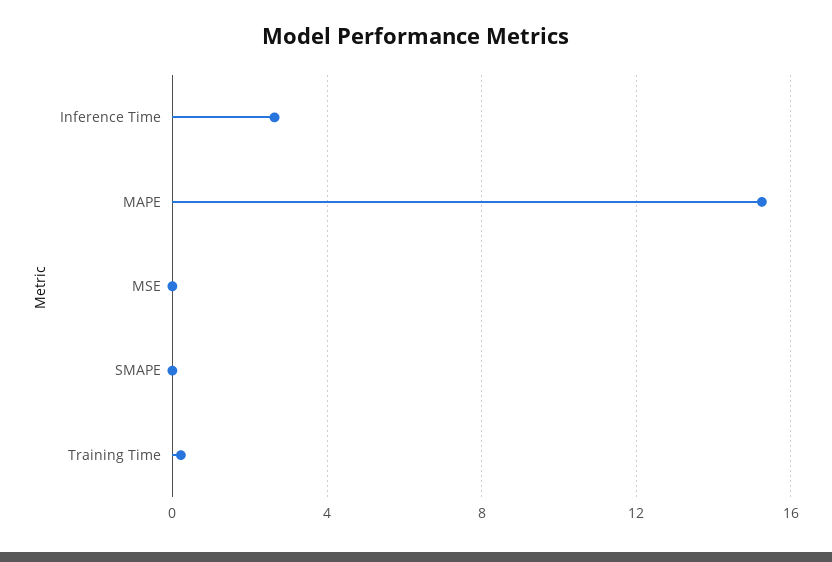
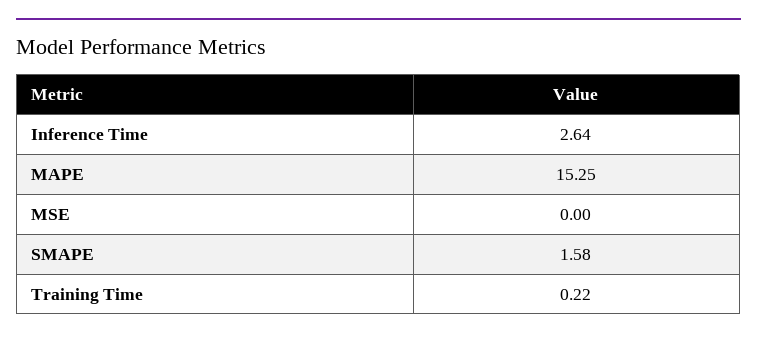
  {
    "Inference Time": 2.64,
    "MAPE": 15.25,
    "MSE": 0,
-   "SMAPE": 0,
+   "SMAPE": 1.58,
    "Training Time": 0.22
  }

